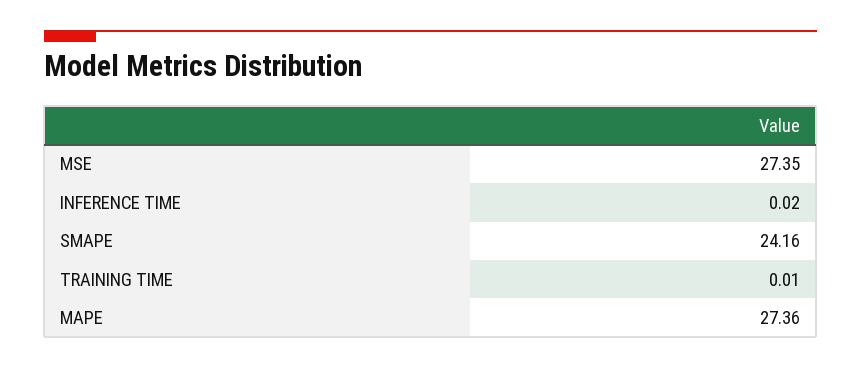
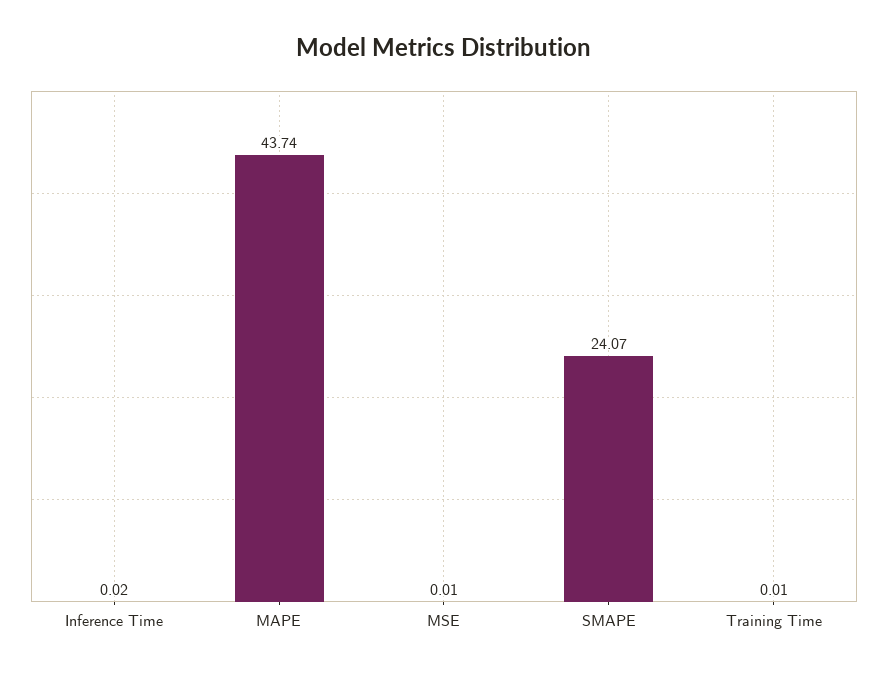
  {
-   "MSE": 27.35,
+   "MSE": 0.01,
    "INFERENCE TIME": 0.02,
-   "SMAPE": 24.16,
+   "SMAPE": 24.07,
    "TRAINING TIME": 0.01,
-   "MAPE": 27.36
+   "MAPE": 43.74
  }

